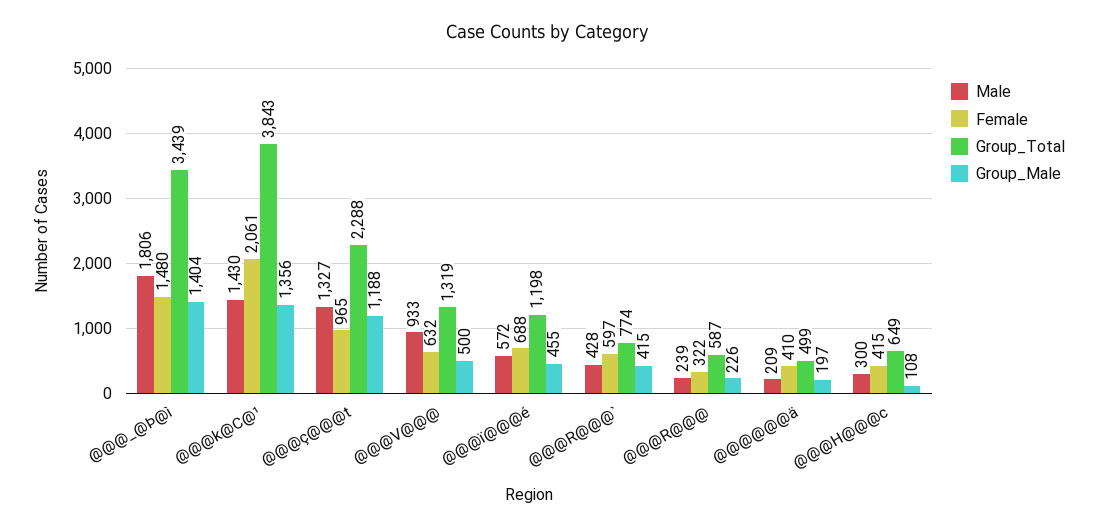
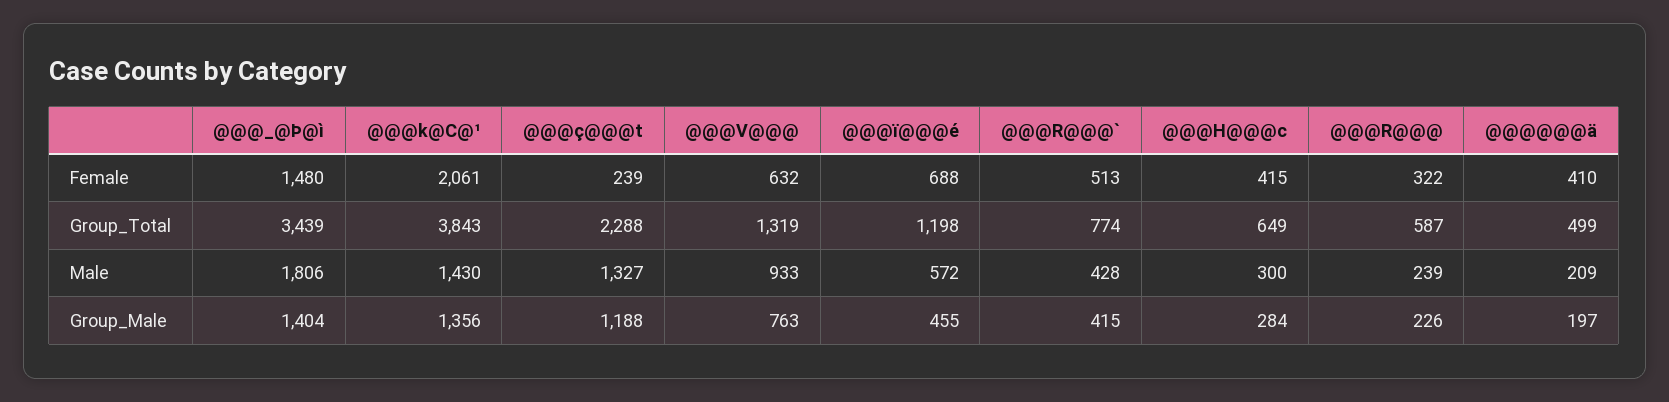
  {
    "Male": {
      "@@@_@Þ@ì": 1806,
      "@@@k@C@¹": 1430,
      "@@@ç@@@t": 1327,
      "@@@V@@@": 933,
      "@@@ï@@@é": 572,
      "@@@R@@@`": 428,
      "@@@R@@@": 239,
      "@@@@@@ä": 209,
      "@@@H@@@c": 300
    },
    "Female": {
      "@@@_@Þ@ì": 1480,
      "@@@k@C@¹": 2061,
-     "@@@ç@@@t": 965,
+     "@@@ç@@@t": 239,
      "@@@V@@@": 632,
      "@@@ï@@@é": 688,
-     "@@@R@@@`": 597,
+     "@@@R@@@`": 513,
      "@@@R@@@": 322,
      "@@@@@@ä": 410,
      "@@@H@@@c": 415
    },
    "Group_Total": {
      "@@@_@Þ@ì": 3439,
      "@@@k@C@¹": 3843,
      "@@@ç@@@t": 2288,
      "@@@V@@@": 1319,
      "@@@ï@@@é": 1198,
      "@@@R@@@`": 774,
      "@@@R@@@": 587,
      "@@@@@@ä": 499,
      "@@@H@@@c": 649
    },
    "Group_Male": {
      "@@@_@Þ@ì": 1404,
      "@@@k@C@¹": 1356,
      "@@@ç@@@t": 1188,
-     "@@@V@@@": 500,
+     "@@@V@@@": 763,
      "@@@ï@@@é": 455,
      "@@@R@@@`": 415,
      "@@@R@@@": 226,
      "@@@@@@ä": 197,
-     "@@@H@@@c": 108
+     "@@@H@@@c": 284
    }
  }

